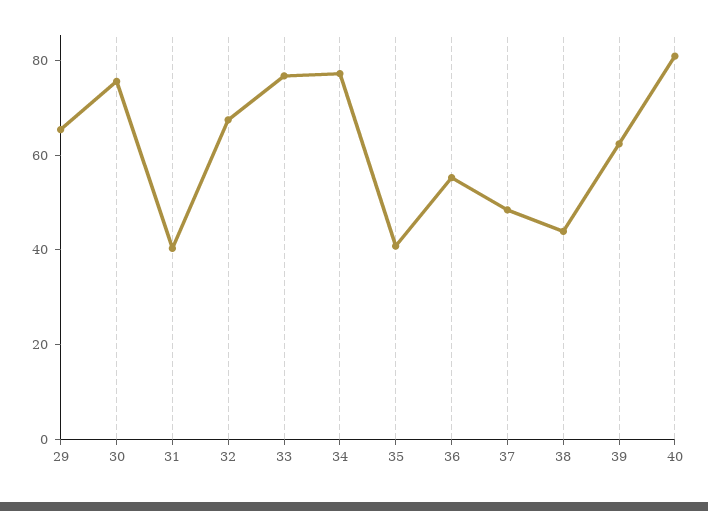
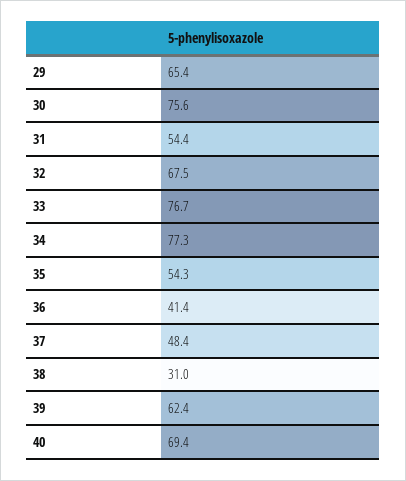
  {
    "29": 65.4,
    "30": 75.6,
-   "31": 40,
+   "31": 54.4,
    "32": 67.5,
    "33": 76.7,
    "34": 77.3,
-   "35": 40,
+   "35": 54.3,
-   "36": 55,
+   "36": 41.4,
    "37": 48.4,
-   "38": 45,
+   "38": 31,
    "39": 62.4,
-   "40": 80
+   "40": 69.4
  }

